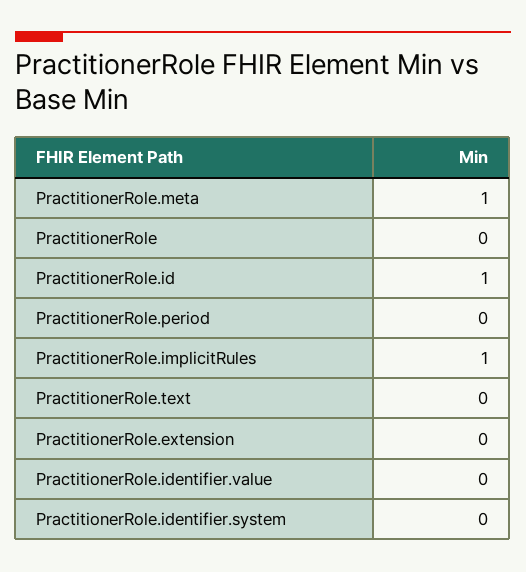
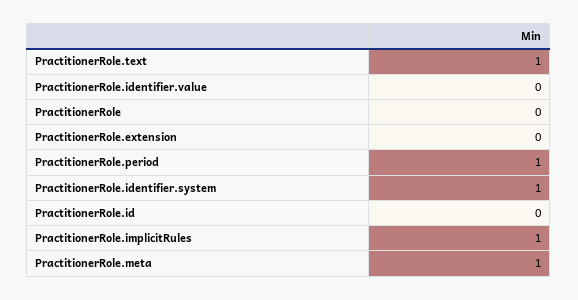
  {
    "PractitionerRole.meta": 1,
    "PractitionerRole": 0,
-   "PractitionerRole.id": 1,
+   "PractitionerRole.id": 0,
-   "PractitionerRole.period": 0,
+   "PractitionerRole.period": 1,
    "PractitionerRole.implicitRules": 1,
-   "PractitionerRole.text": 0,
+   "PractitionerRole.text": 1,
    "PractitionerRole.extension": 0,
    "PractitionerRole.identifier.value": 0,
-   "PractitionerRole.identifier.system": 0
+   "PractitionerRole.identifier.system": 1
  }

